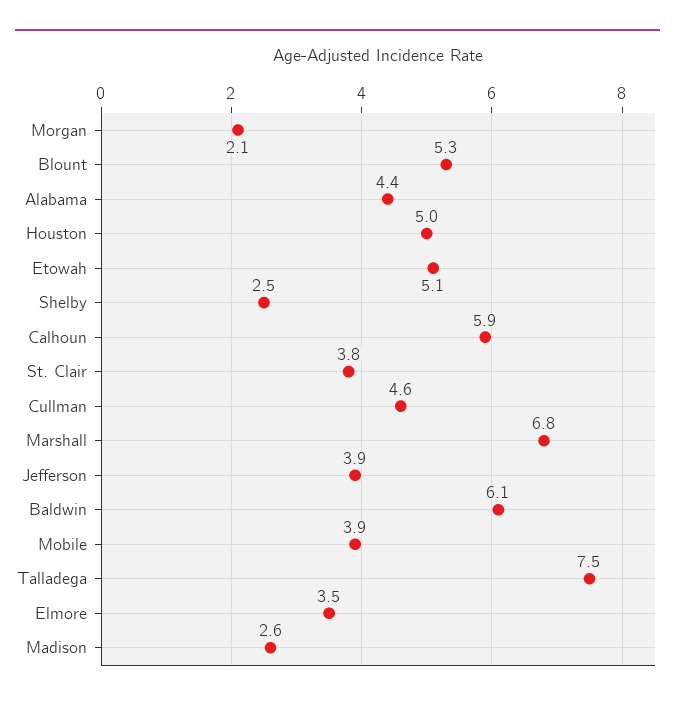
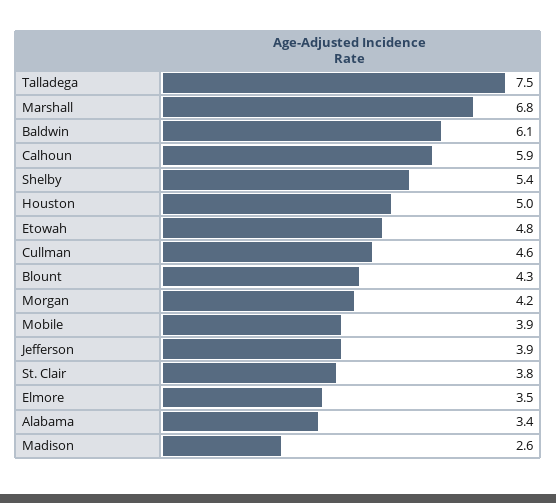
  {
-   "Morgan": 2.1,
+   "Morgan": 4.2,
-   "Blount": 5.3,
+   "Blount": 4.3,
-   "Alabama": 4.4,
+   "Alabama": 3.4,
    "Houston": 5,
-   "Etowah": 5.1,
+   "Etowah": 4.8,
-   "Shelby": 2.5,
+   "Shelby": 5.4,
    "Calhoun": 5.9,
    "St. Clair": 3.8,
    "Cullman": 4.6,
    "Marshall": 6.8,
    "Jefferson": 3.9,
    "Baldwin": 6.1,
    "Mobile": 3.9,
    "Talladega": 7.5,
    "Elmore": 3.5,
    "Madison": 2.6
  }

